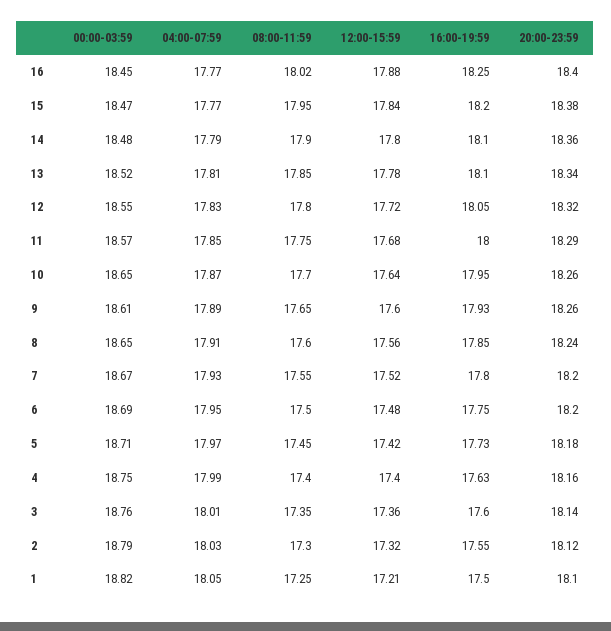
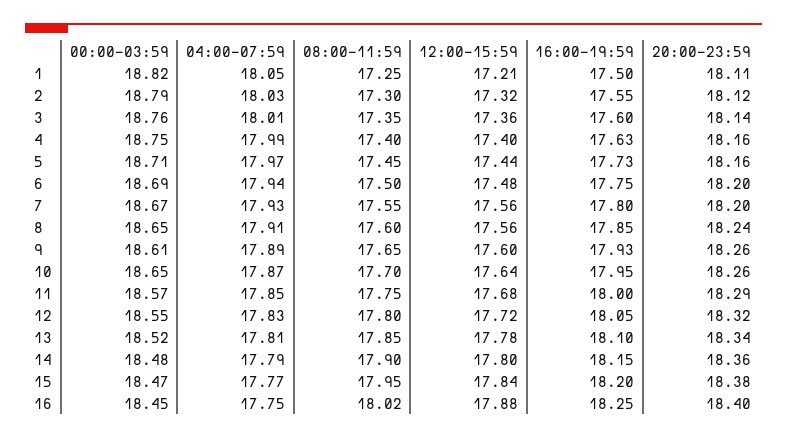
  {
    "00:00-03:59": {
      "16": 18.45,
      "15": 18.47,
      "14": 18.48,
      "13": 18.52,
      "12": 18.55,
      "11": 18.57,
      "10": 18.65,
      "9": 18.61,
      "8": 18.65,
      "7": 18.67,
      "6": 18.69,
      "5": 18.71,
      "4": 18.75,
      "3": 18.76,
      "2": 18.79,
      "1": 18.82
    },
    "04:00-07:59": {
-     "16": 17.77,
+     "16": 17.75,
      "15": 17.77,
      "14": 17.79,
      "13": 17.81,
      "12": 17.83,
      "11": 17.85,
      "10": 17.87,
      "9": 17.89,
      "8": 17.91,
      "7": 17.93,
-     "6": 17.95,
+     "6": 17.94,
      "5": 17.97,
      "4": 17.99,
      "3": 18.01,
      "2": 18.03,
      "1": 18.05
    },
    "08:00-11:59": {
      "16": 18.02,
      "15": 17.95,
      "14": 17.9,
      "13": 17.85,
      "12": 17.8,
      "11": 17.75,
      "10": 17.7,
      "9": 17.65,
      "8": 17.6,
      "7": 17.55,
      "6": 17.5,
      "5": 17.45,
      "4": 17.4,
      "3": 17.35,
      "2": 17.3,
      "1": 17.25
    },
    "12:00-15:59": {
      "16": 17.88,
      "15": 17.84,
      "14": 17.8,
      "13": 17.78,
      "12": 17.72,
      "11": 17.68,
      "10": 17.64,
      "9": 17.6,
      "8": 17.56,
-     "7": 17.52,
+     "7": 17.56,
      "6": 17.48,
-     "5": 17.42,
+     "5": 17.44,
      "4": 17.4,
      "3": 17.36,
      "2": 17.32,
      "1": 17.21
    },
    "16:00-19:59": {
      "16": 18.25,
      "15": 18.2,
-     "14": 18.1,
+     "14": 18.15,
      "13": 18.1,
      "12": 18.05,
      "11": 18,
      "10": 17.95,
      "9": 17.93,
      "8": 17.85,
      "7": 17.8,
      "6": 17.75,
      "5": 17.73,
      "4": 17.63,
      "3": 17.6,
      "2": 17.55,
      "1": 17.5
    },
    "20:00-23:59": {
      "16": 18.4,
      "15": 18.38,
      "14": 18.36,
      "13": 18.34,
      "12": 18.32,
      "11": 18.29,
      "10": 18.26,
      "9": 18.26,
      "8": 18.24,
      "7": 18.2,
      "6": 18.2,
-     "5": 18.18,
+     "5": 18.16,
      "4": 18.16,
      "3": 18.14,
      "2": 18.12,
-     "1": 18.1
+     "1": 18.11
    }
  }

